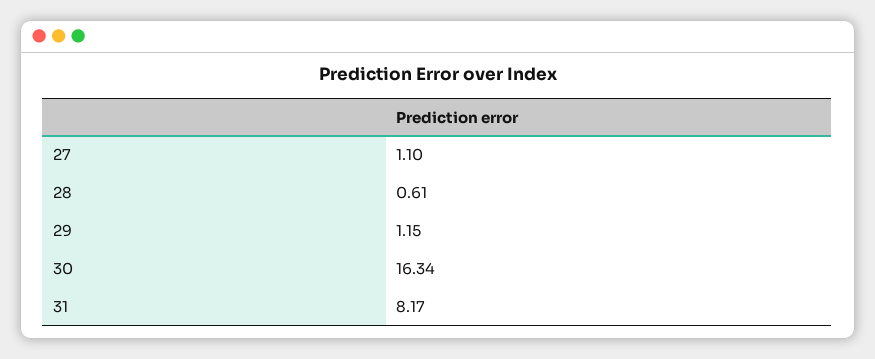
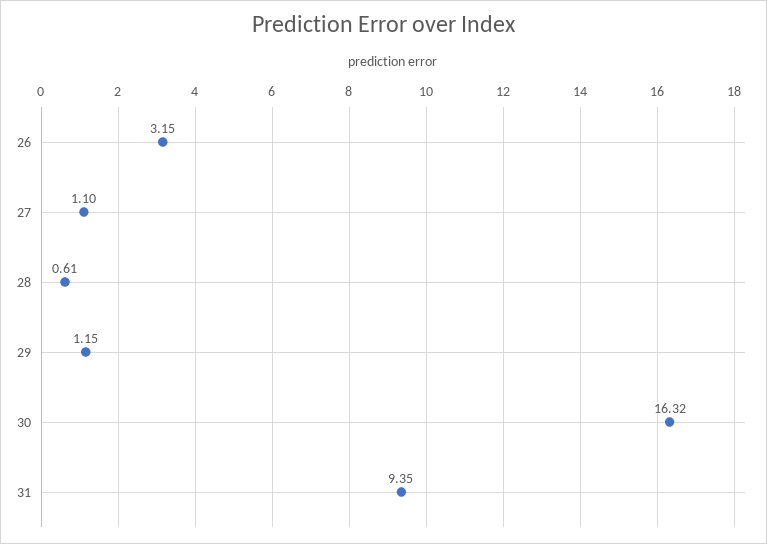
  {
    "27": 1.1,
    "28": 0.61,
    "29": 1.15,
-   "30": 16.34,
+   "30": 16.32,
-   "31": 8.17
+   "31": 9.35,
+   "26": 3.15
  }

